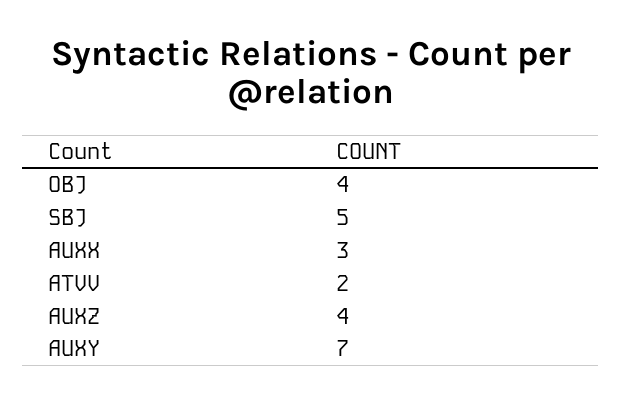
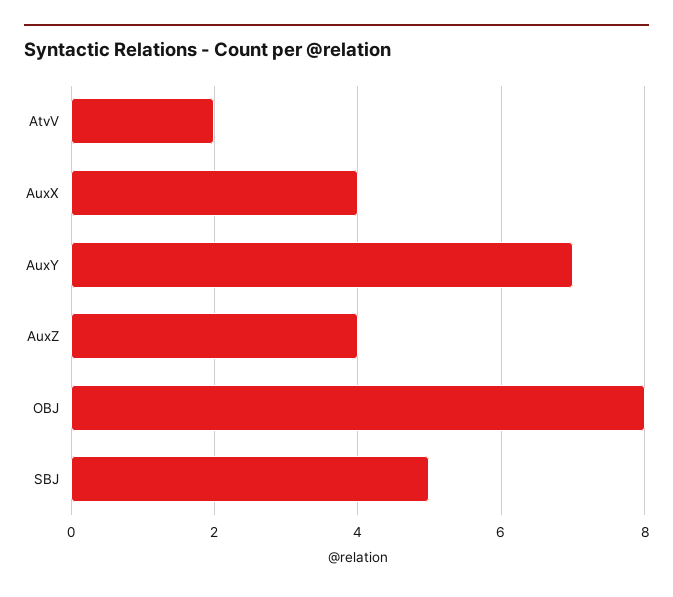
  {
-   "OBJ": 4,
+   "OBJ": 8,
    "SBJ": 5,
-   "AUXX": 3,
+   "AUXX": 4,
    "ATVV": 2,
    "AUXZ": 4,
    "AUXY": 7
  }

